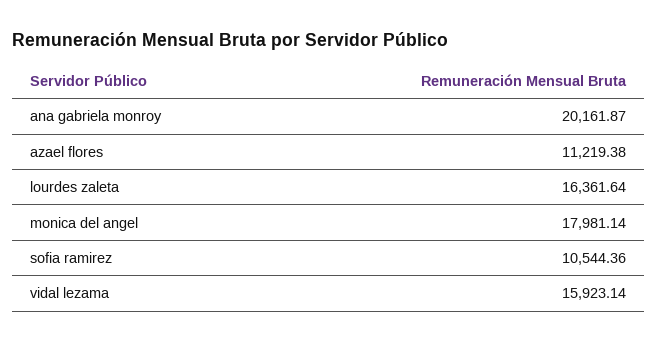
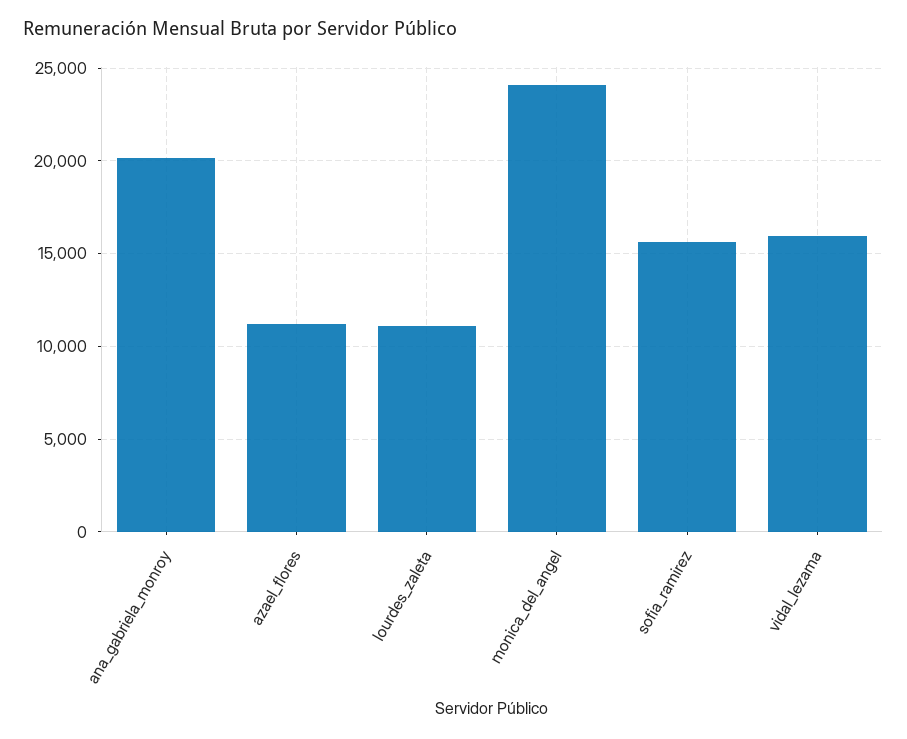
  {
    "ana gabriela monroy": 20161.87,
    "azael flores": 11219.38,
-   "lourdes zaleta": 16361.64,
+   "lourdes zaleta": 11000,
-   "monica del angel": 17981.14,
+   "monica del angel": 24000,
-   "sofia ramirez": 10544.36,
+   "sofia ramirez": 15500,
    "vidal lezama": 15923.14
  }

